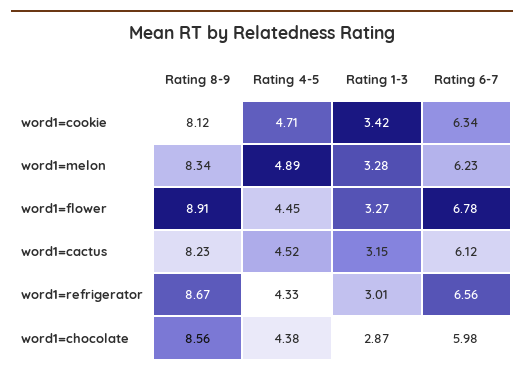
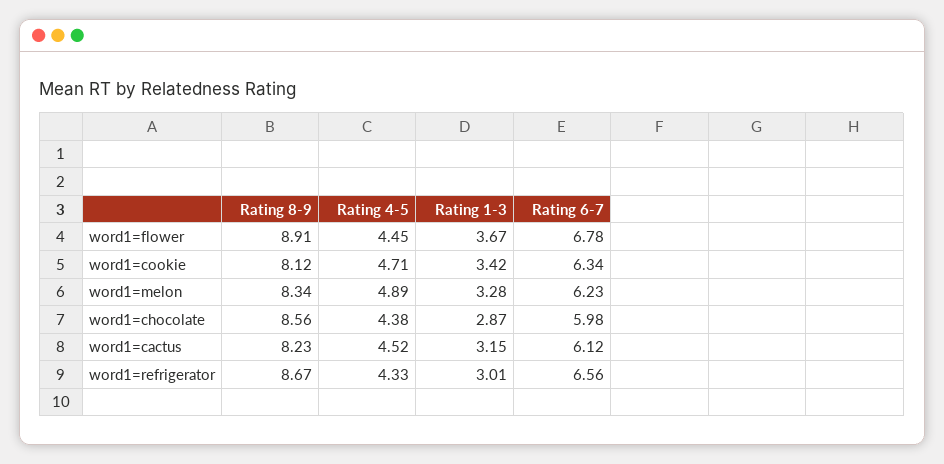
  {
    "Rating 8-9": {
      "word1=cookie": 8.12,
      "word1=melon": 8.34,
      "word1=flower": 8.91,
      "word1=cactus": 8.23,
      "word1=refrigerator": 8.67,
      "word1=chocolate": 8.56
    },
    "Rating 4-5": {
      "word1=cookie": 4.71,
      "word1=melon": 4.89,
      "word1=flower": 4.45,
      "word1=cactus": 4.52,
      "word1=refrigerator": 4.33,
      "word1=chocolate": 4.38
    },
    "Rating 1-3": {
      "word1=cookie": 3.42,
      "word1=melon": 3.28,
-     "word1=flower": 3.27,
+     "word1=flower": 3.67,
      "word1=cactus": 3.15,
      "word1=refrigerator": 3.01,
      "word1=chocolate": 2.87
    },
    "Rating 6-7": {
      "word1=cookie": 6.34,
      "word1=melon": 6.23,
      "word1=flower": 6.78,
      "word1=cactus": 6.12,
      "word1=refrigerator": 6.56,
      "word1=chocolate": 5.98
    }
  }

